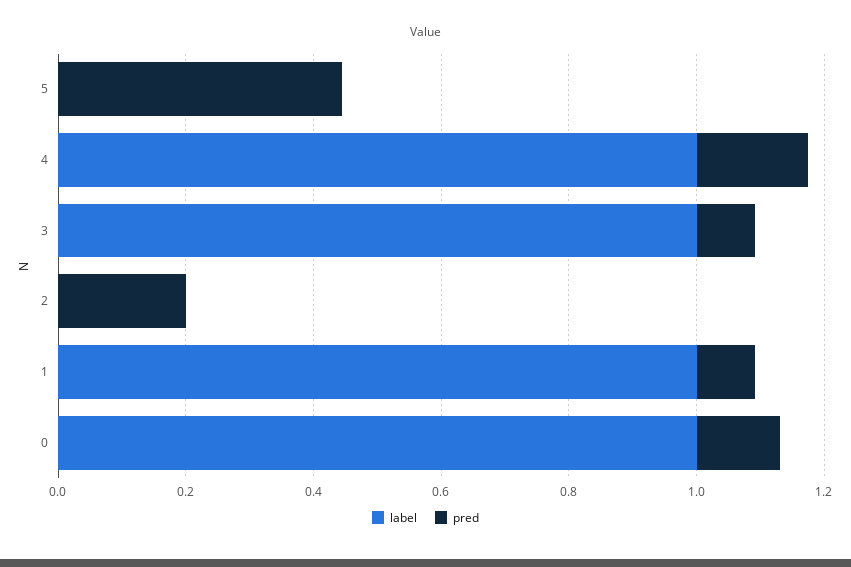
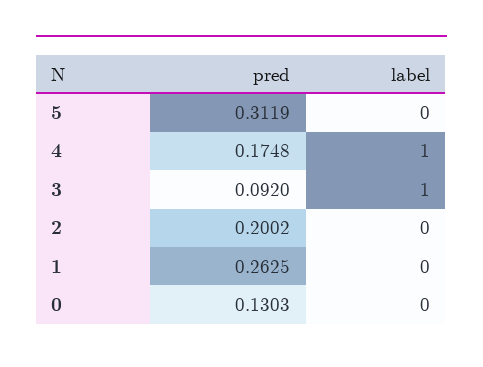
  {
    "label": {
      "5": 0,
      "4": 1,
      "3": 1,
      "2": 0,
-     "1": 1,
+     "1": 0,
-     "0": 1
+     "0": 0
    },
    "pred": {
-     "5": 0.45,
+     "5": 0.3119,
      "4": 0.1748,
      "3": 0.092,
      "2": 0.2002,
-     "1": 0.1,
+     "1": 0.2625,
      "0": 0.1303
    }
  }

